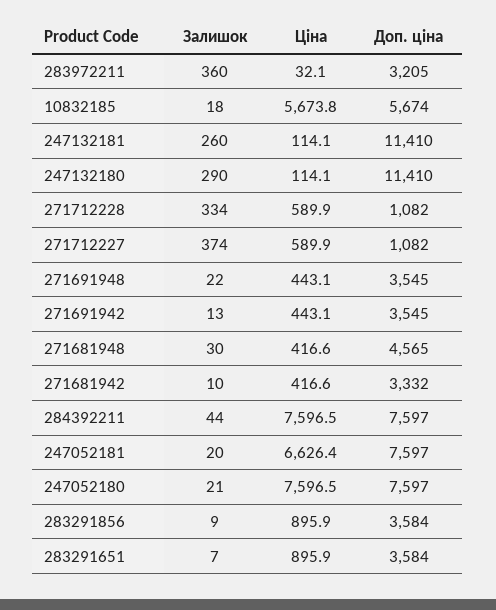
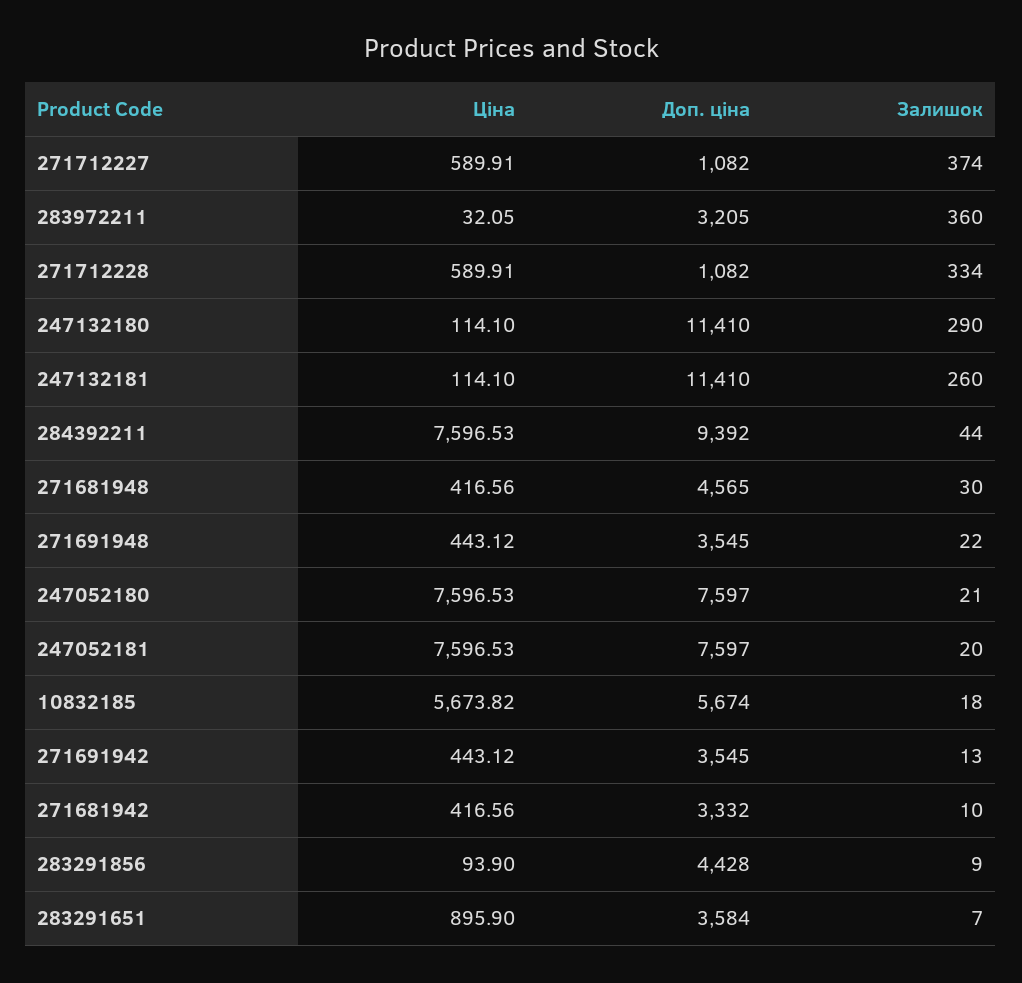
  {
    "Залишок": {
      "283972211": 360,
      "10832185": 18,
      "247132181": 260,
      "247132180": 290,
      "271712228": 334,
      "271712227": 374,
      "271691948": 22,
      "271691942": 13,
      "271681948": 30,
      "271681942": 10,
      "284392211": 44,
      "247052181": 20,
      "247052180": 21,
      "283291856": 9,
      "283291651": 7
    },
    "Ціна": {
      "283972211": 32.05,
      "10832185": 5673.82,
      "247132181": 114.1,
      "247132180": 114.1,
      "271712228": 589.91,
      "271712227": 589.91,
      "271691948": 443.12,
      "271691942": 443.12,
      "271681948": 416.56,
      "271681942": 416.56,
      "284392211": 7596.53,
-     "247052181": 6626.4,
+     "247052181": 7596.53,
      "247052180": 7596.53,
-     "283291856": 895.9,
+     "283291856": 93.9,
      "283291651": 895.9
    },
    "Доп. ціна": {
      "283972211": 3205,
      "10832185": 5674,
      "247132181": 11410,
      "247132180": 11410,
      "271712228": 1082,
      "271712227": 1082,
      "271691948": 3545,
      "271691942": 3545,
      "271681948": 4565,
      "271681942": 3332,
-     "284392211": 7597,
+     "284392211": 9392,
      "247052181": 7597,
      "247052180": 7597,
-     "283291856": 3584,
+     "283291856": 4428,
      "283291651": 3584
    }
  }

